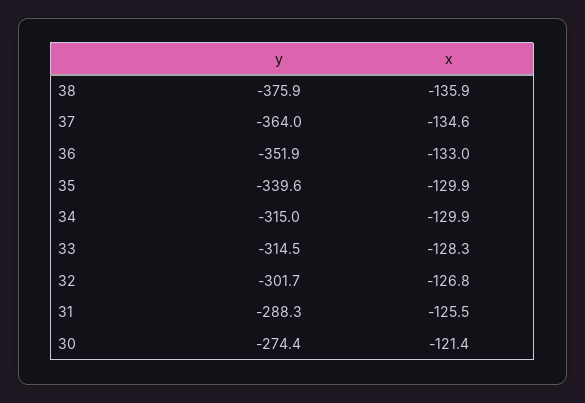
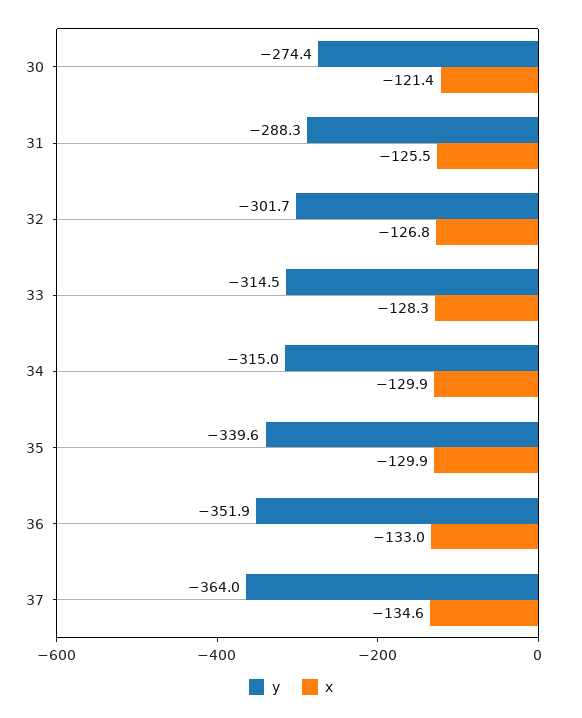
  {
    "y": {
-     "38": -375.9,
      "37": -364,
      "36": -351.9,
      "35": -339.6,
      "34": -315,
      "33": -314.5,
      "32": -301.7,
      "31": -288.3,
      "30": -274.4
    },
    "x": {
-     "38": -135.9,
      "37": -134.6,
      "36": -133,
      "35": -129.9,
      "34": -129.9,
      "33": -128.3,
      "32": -126.8,
      "31": -125.5,
      "30": -121.4
    }
  }

